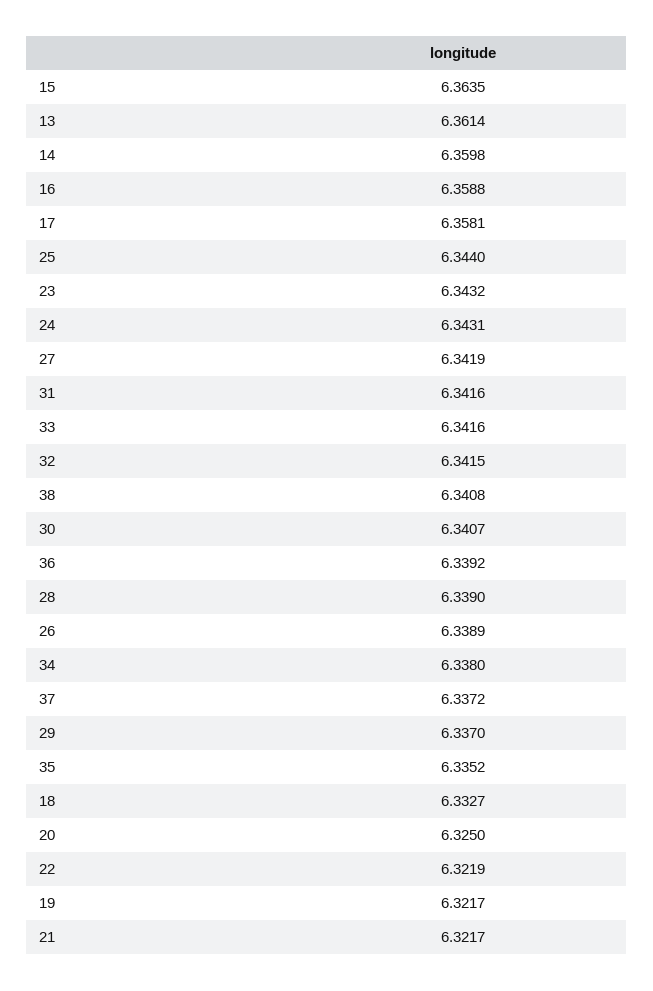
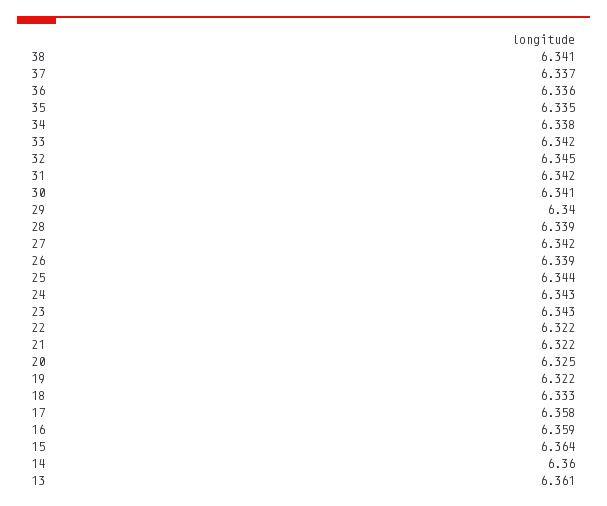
  {
    "15": 6.3635,
    "13": 6.3614,
    "14": 6.3598,
    "16": 6.3588,
    "17": 6.3581,
    "25": 6.344,
    "23": 6.3432,
    "24": 6.3431,
    "27": 6.3419,
    "31": 6.3416,
    "33": 6.3416,
-   "32": 6.3415,
+   "32": 6.345,
    "38": 6.3408,
    "30": 6.3407,
-   "36": 6.3392,
+   "36": 6.336,
    "28": 6.339,
    "26": 6.3389,
    "34": 6.338,
    "37": 6.3372,
-   "29": 6.337,
+   "29": 6.34,
    "35": 6.3352,
    "18": 6.3327,
    "20": 6.325,
    "22": 6.3219,
    "19": 6.3217,
    "21": 6.3217
  }

